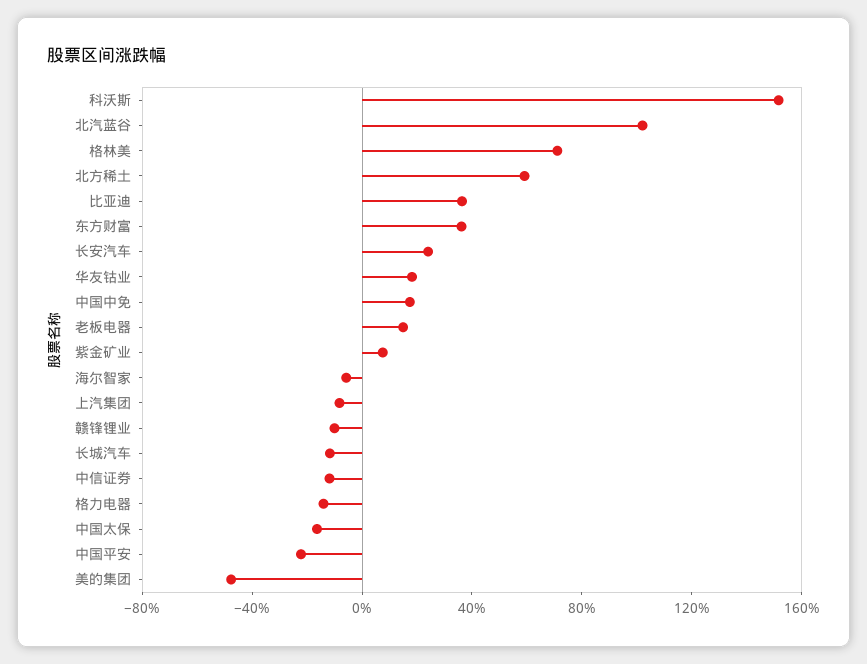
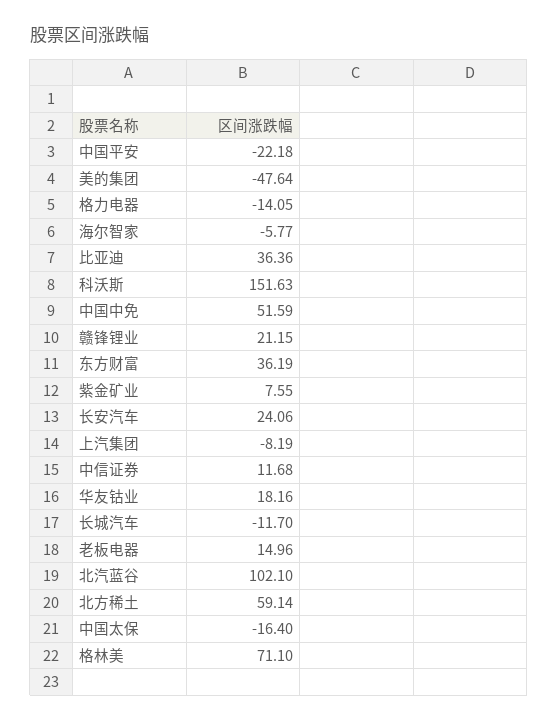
  {
    "科沃斯": 151.63,
    "北汽蓝谷": 102.1,
    "格林美": 71.1,
    "北方稀土": 59.14,
    "比亚迪": 36.36,
    "东方财富": 36.19,
    "长安汽车": 24.06,
    "华友钴业": 18.16,
-   "中国中免": 20,
+   "中国中免": 51.59,
    "老板电器": 14.96,
    "紫金矿业": 7.55,
    "海尔智家": -5.77,
    "上汽集团": -8.19,
-   "赣锋锂业": -10,
+   "赣锋锂业": 21.15,
    "长城汽车": -11.7,
-   "中信证券": -10,
+   "中信证券": 11.68,
    "格力电器": -14.05,
    "中国太保": -16.4,
    "中国平安": -22.18,
    "美的集团": -47.64
  }

